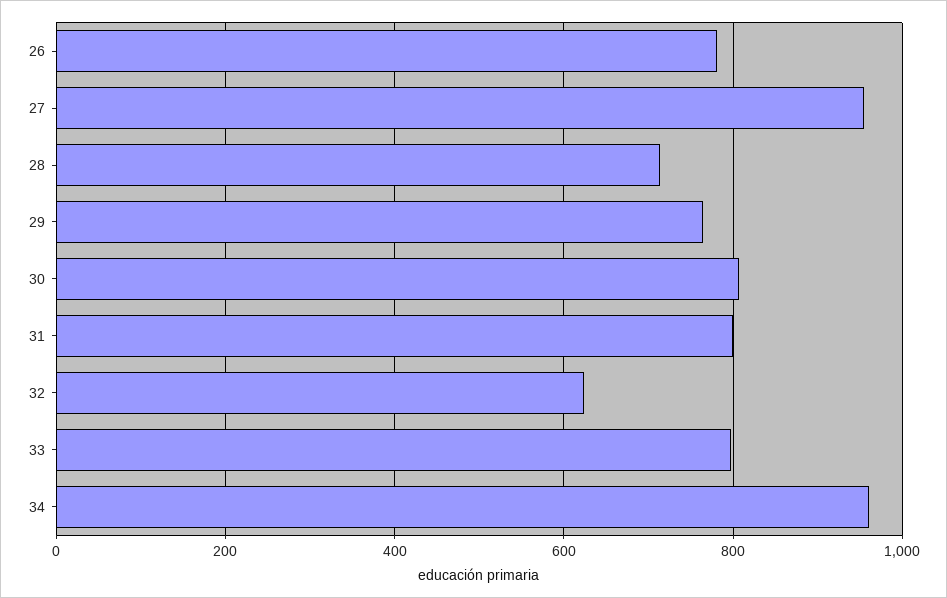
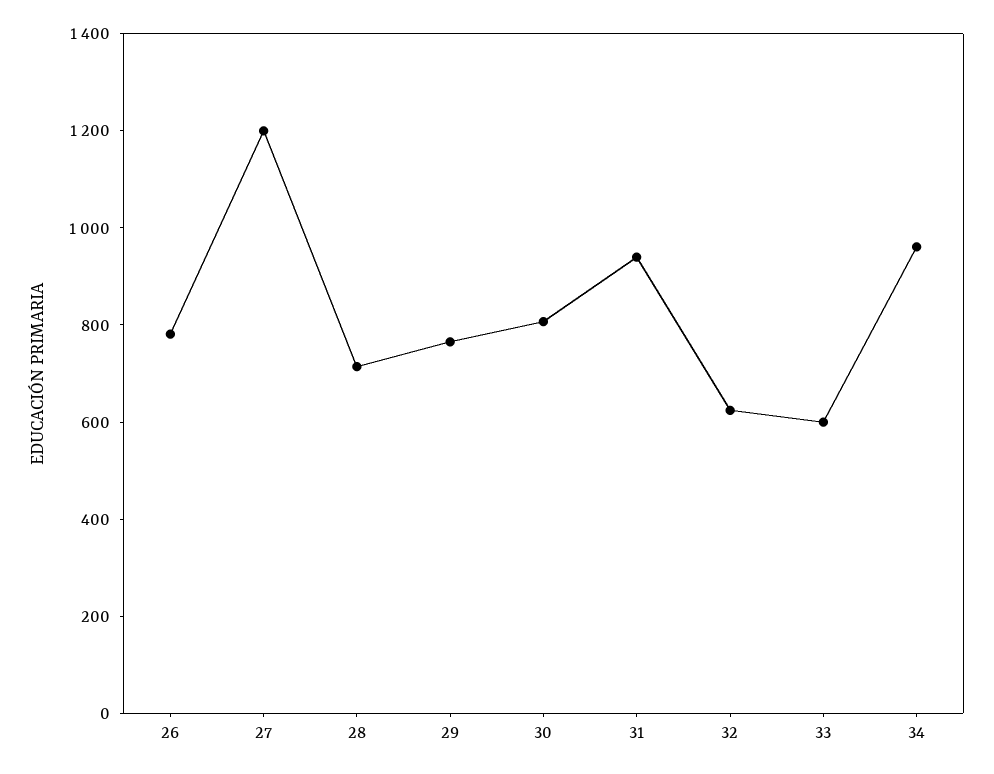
  {
    "26": 780,
-   "27": 960,
+   "27": 1200,
    "28": 720,
    "29": 760,
    "30": 800,
-   "31": 800,
+   "31": 950,
    "32": 620,
-   "33": 800,
+   "33": 600,
    "34": 960
  }

